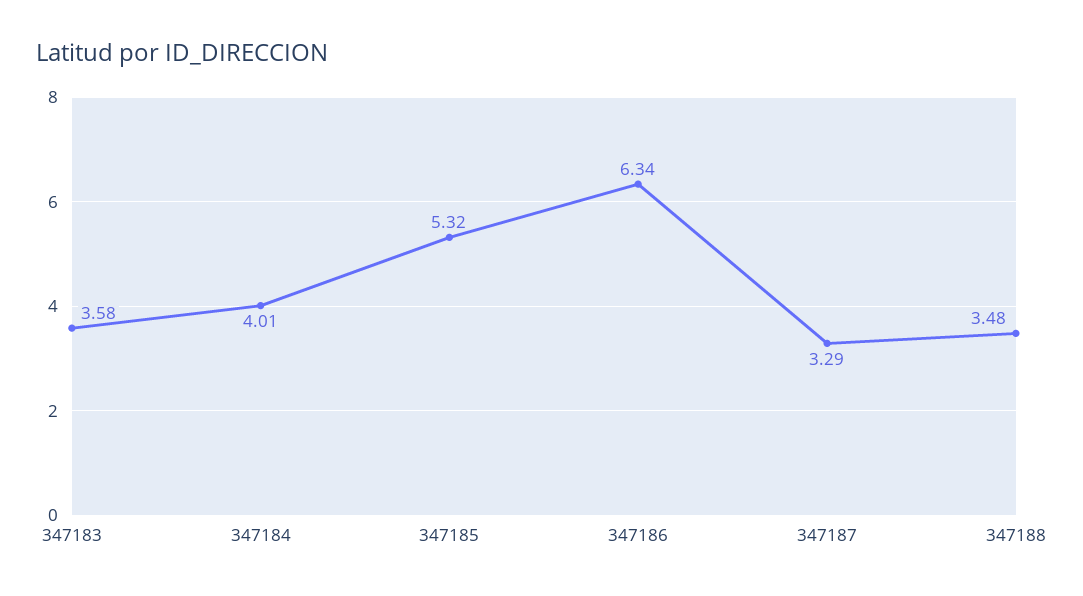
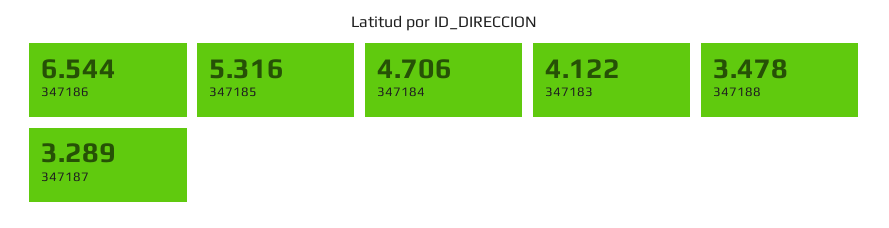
  {
-   "347183": 3.58,
+   "347183": 4.122,
-   "347184": 4.01,
+   "347184": 4.706,
    "347185": 5.316,
-   "347186": 6.34,
+   "347186": 6.544,
    "347187": 3.289,
    "347188": 3.478
  }

